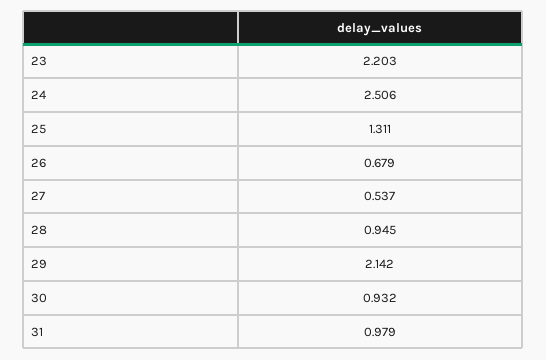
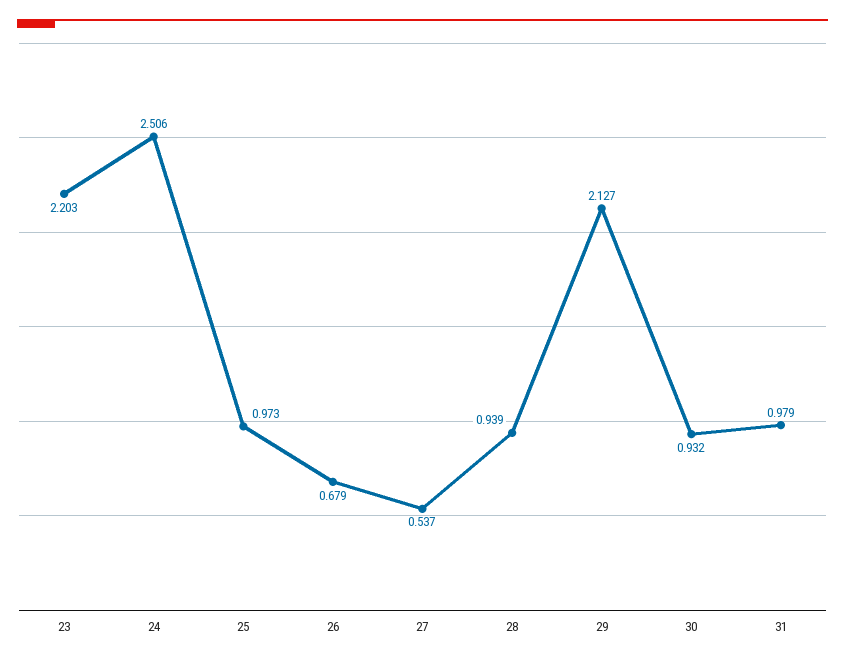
  {
    "23": 2.203,
    "24": 2.506,
-   "25": 1.311,
+   "25": 0.973,
    "26": 0.679,
    "27": 0.537,
-   "28": 0.945,
+   "28": 0.939,
-   "29": 2.142,
+   "29": 2.127,
    "30": 0.932,
    "31": 0.979
  }

